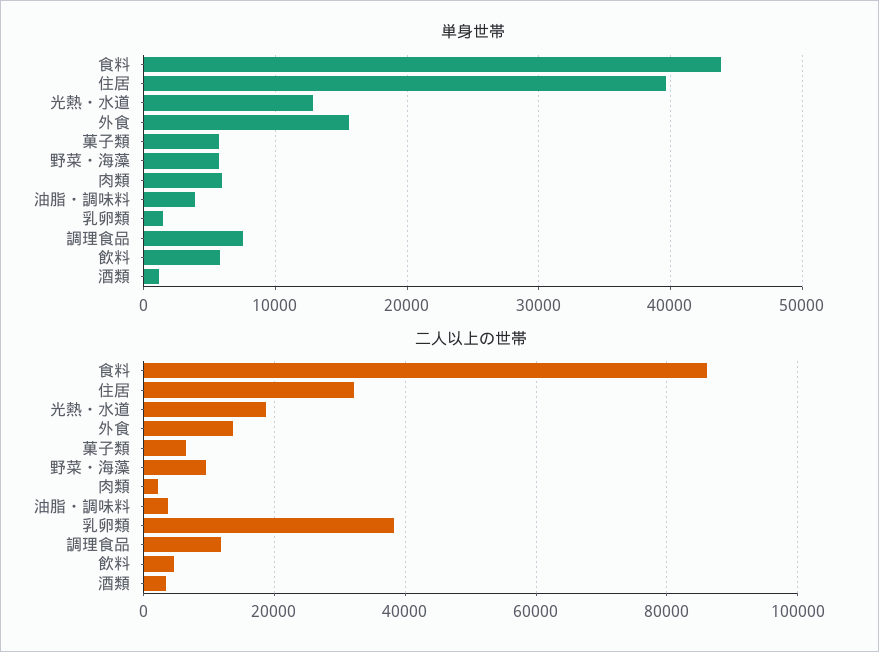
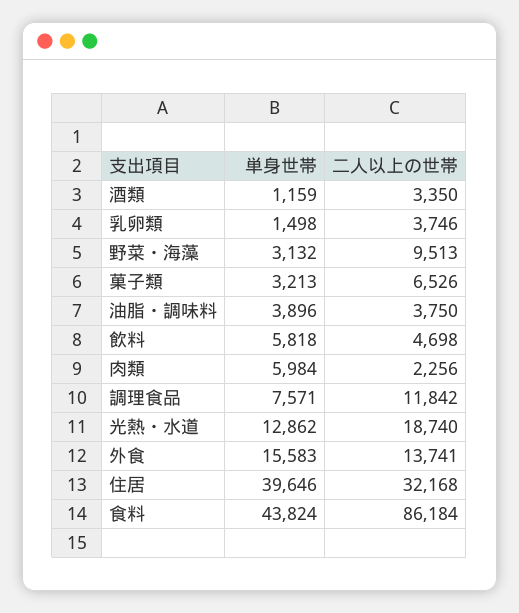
  {
    "単身世帯": {
      "食料": 43824,
      "住居": 39646,
      "光熱・水道": 12862,
      "外食": 15583,
-     "菓子類": 6000,
+     "菓子類": 3213,
-     "野菜・海藻": 6000,
+     "野菜・海藻": 3132,
      "肉類": 5984,
      "油脂・調味料": 3896,
      "乳卵類": 1498,
      "調理食品": 7571,
      "飲料": 5818,
      "酒類": 1159
    },
    "二人以上の世帯": {
      "食料": 86184,
      "住居": 32168,
      "光熱・水道": 18740,
      "外食": 13741,
      "菓子類": 6526,
      "野菜・海藻": 9513,
      "肉類": 2256,
      "油脂・調味料": 3750,
-     "乳卵類": 38000,
+     "乳卵類": 3746,
      "調理食品": 11842,
      "飲料": 4698,
      "酒類": 3350
    }
  }

